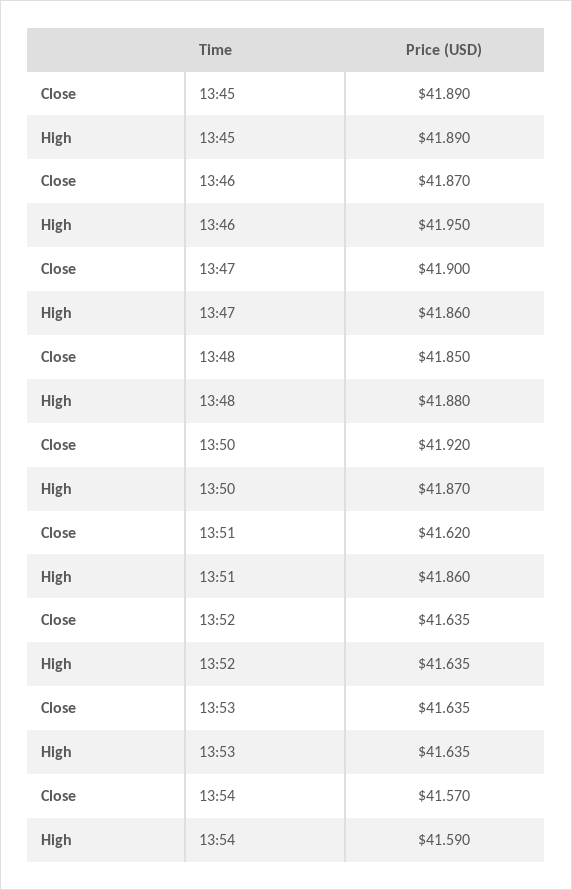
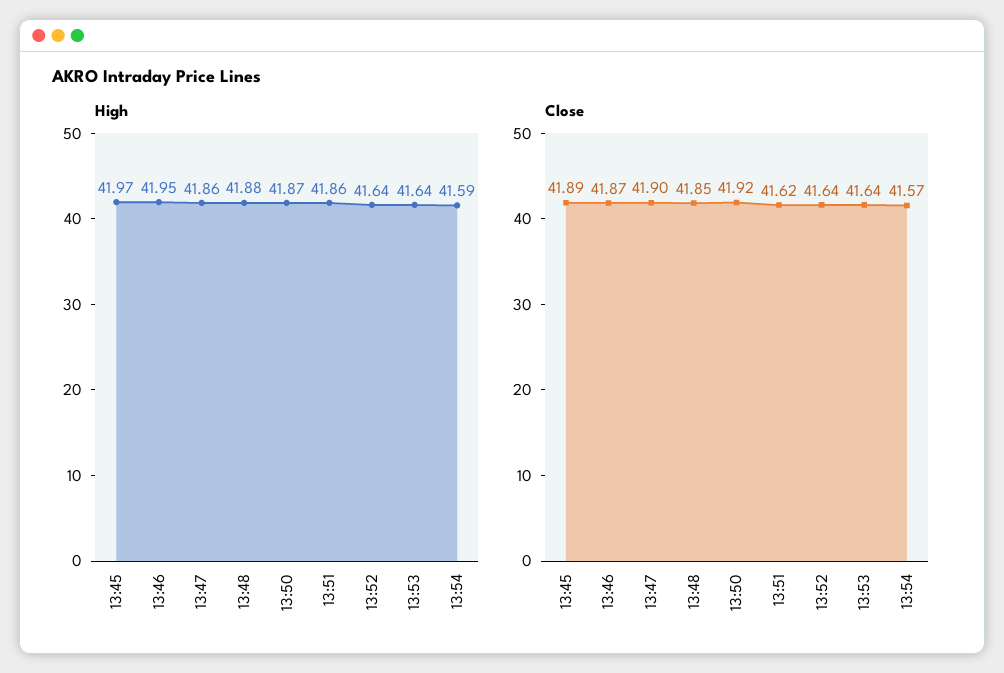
  {
    "Close": {
      "13:45": 41.89,
      "13:46": 41.87,
      "13:47": 41.9,
      "13:48": 41.85,
      "13:50": 41.92,
      "13:51": 41.62,
      "13:52": 41.635,
      "13:53": 41.635,
      "13:54": 41.57
    },
    "High": {
-     "13:45": 41.89,
+     "13:45": 41.97,
      "13:46": 41.95,
      "13:47": 41.86,
      "13:48": 41.88,
      "13:50": 41.87,
      "13:51": 41.86,
      "13:52": 41.635,
      "13:53": 41.635,
      "13:54": 41.59
    }
  }

